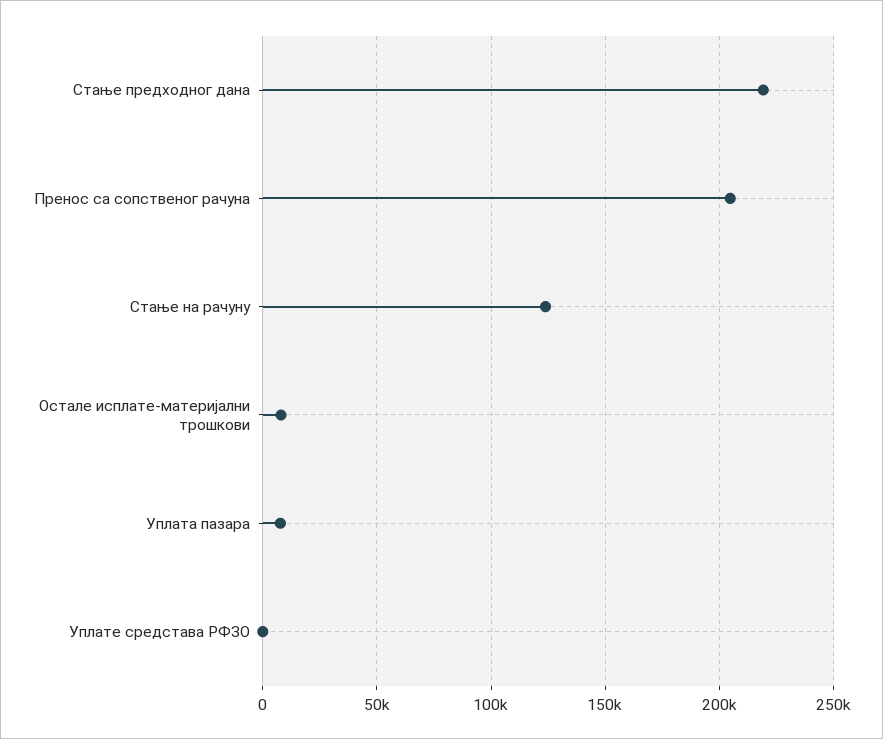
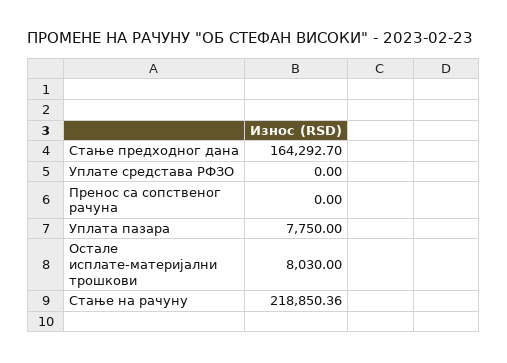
  {
-   "Стање предходног дана": 220000,
+   "Стање предходног дана": 164292.7,
-   "Пренос са сопственог рачуна": 205000,
+   "Пренос са сопственог рачуна": 0,
-   "Стање на рачуну": 125000,
+   "Стање на рачуну": 218850.36,
    "Остале исплате-материјални трошкови": 8030,
    "Уплата пазара": 7750,
    "Уплате средстава РФЗО": 0
  }

